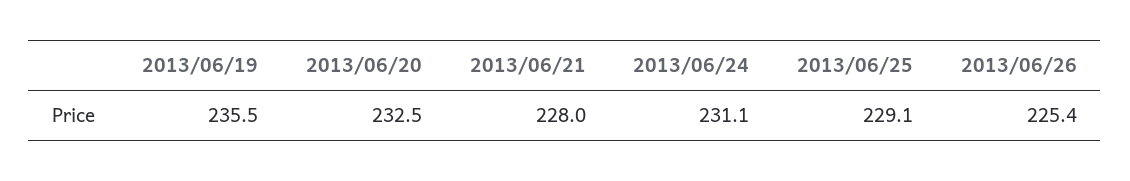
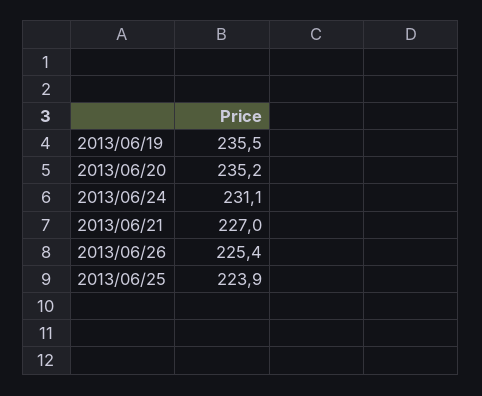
  {
    "2013/06/19": 235.5,
-   "2013/06/20": 232.5,
+   "2013/06/20": 235.2,
-   "2013/06/21": 228,
+   "2013/06/21": 227,
    "2013/06/24": 231.1,
-   "2013/06/25": 229.1,
+   "2013/06/25": 223.9,
    "2013/06/26": 225.4
  }

